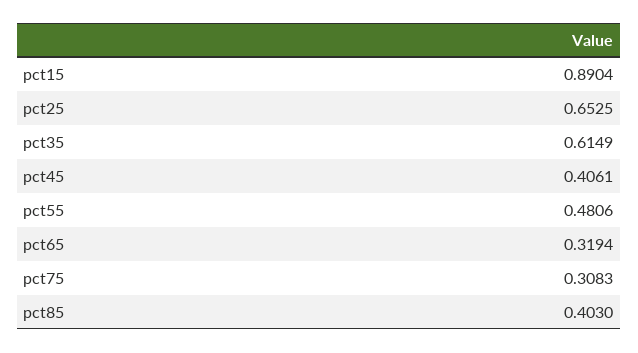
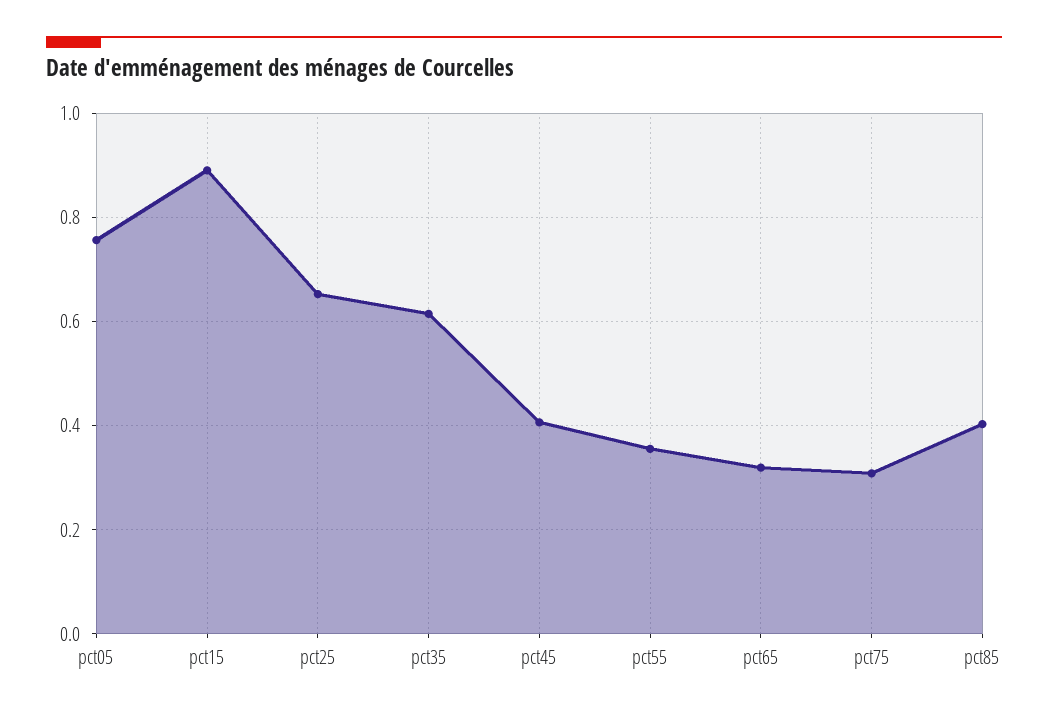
  {
    "pct15": 0.8904,
    "pct25": 0.6525,
    "pct35": 0.6149,
    "pct45": 0.4061,
-   "pct55": 0.4806,
+   "pct55": 0.36,
    "pct65": 0.3194,
    "pct75": 0.3083,
-   "pct85": 0.403
+   "pct85": 0.403,
+   "pct05": 0.76
  }

